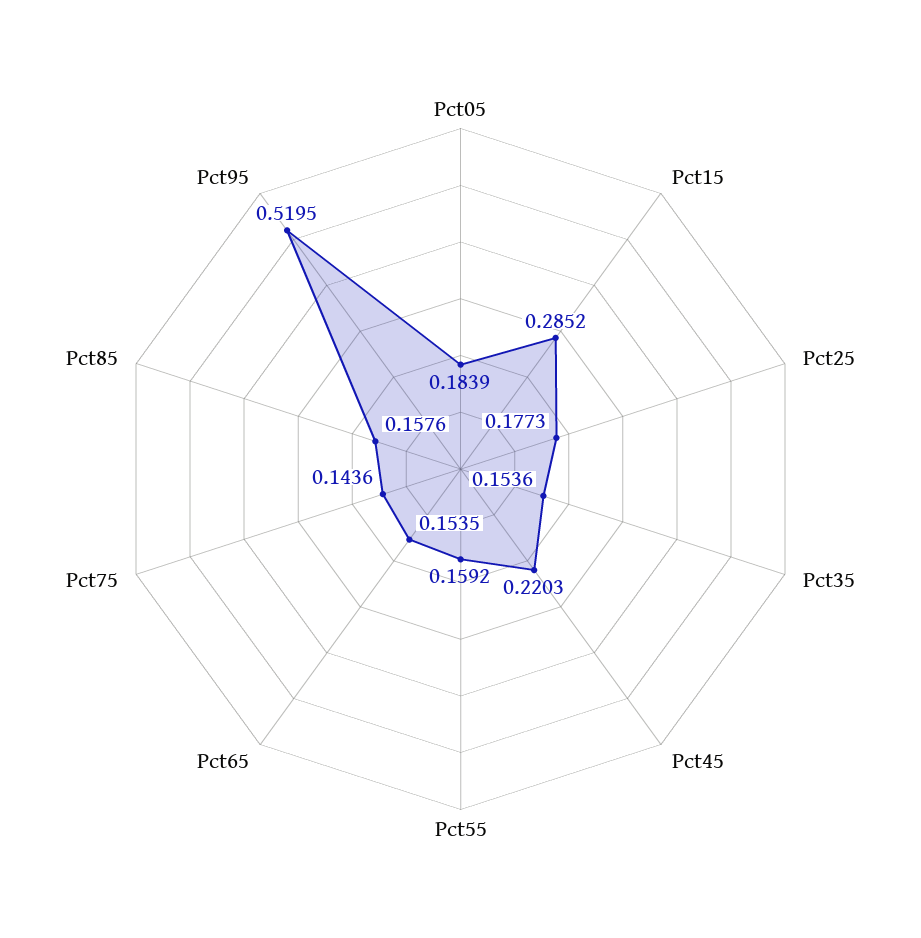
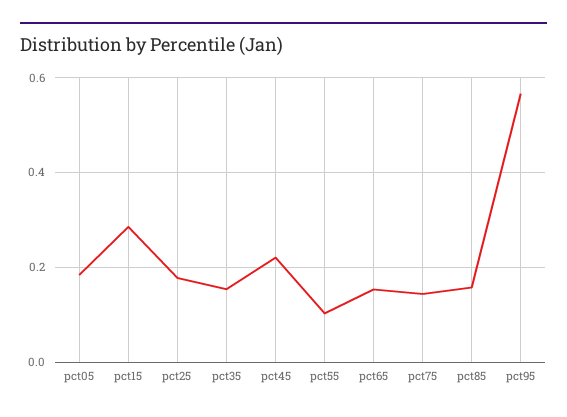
  {
    "Pct05": 0.1839,
    "Pct15": 0.2852,
    "Pct25": 0.1773,
    "Pct35": 0.1536,
    "Pct45": 0.2203,
-   "Pct55": 0.1592,
+   "Pct55": 0.1,
    "Pct65": 0.1535,
    "Pct75": 0.1436,
    "Pct85": 0.1576,
-   "Pct95": 0.5195
+   "Pct95": 0.56
  }

